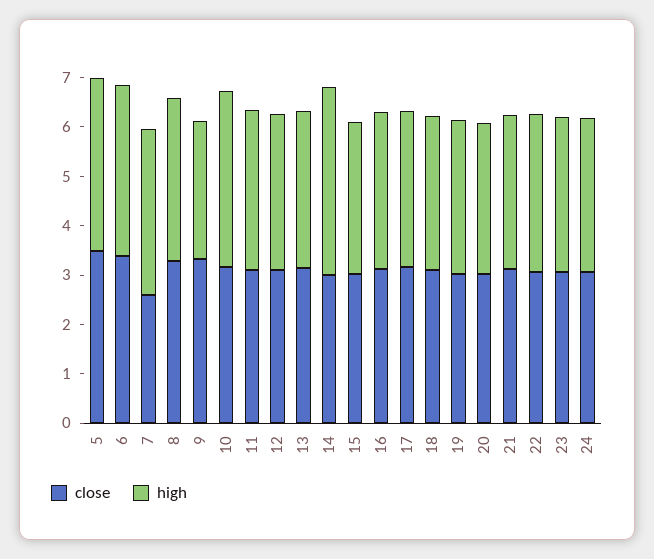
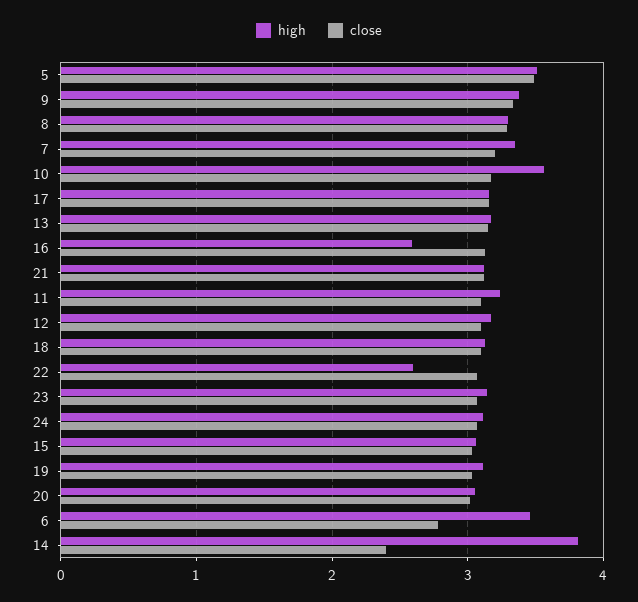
  {
    "close": {
      "5": 3.5,
-     "6": 3.4,
+     "6": 2.8,
-     "7": 2.6,
+     "7": 3.2,
      "8": 3.3,
      "9": 3.3,
      "10": 3.2,
      "11": 3.1,
      "12": 3.1,
      "13": 3.2,
-     "14": 3,
+     "14": 2.4,
      "15": 3,
      "16": 3.1,
      "17": 3.2,
      "18": 3.1,
      "19": 3,
      "20": 3,
      "21": 3.1,
      "22": 3.1,
      "23": 3.1,
      "24": 3.1
    },
    "high": {
      "5": 3.5,
      "6": 3.5,
      "7": 3.4,
      "8": 3.3,
-     "9": 2.8,
+     "9": 3.4,
      "10": 3.6,
      "11": 3.2,
      "12": 3.2,
      "13": 3.2,
      "14": 3.8,
      "15": 3.1,
-     "16": 3.2,
+     "16": 2.6,
      "17": 3.2,
      "18": 3.1,
      "19": 3.1,
      "20": 3.1,
      "21": 3.1,
-     "22": 3.2,
+     "22": 2.6,
      "23": 3.1,
      "24": 3.1
    }
  }

